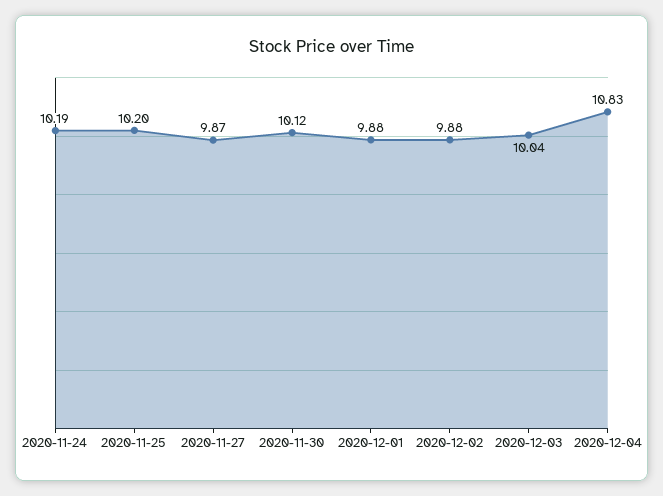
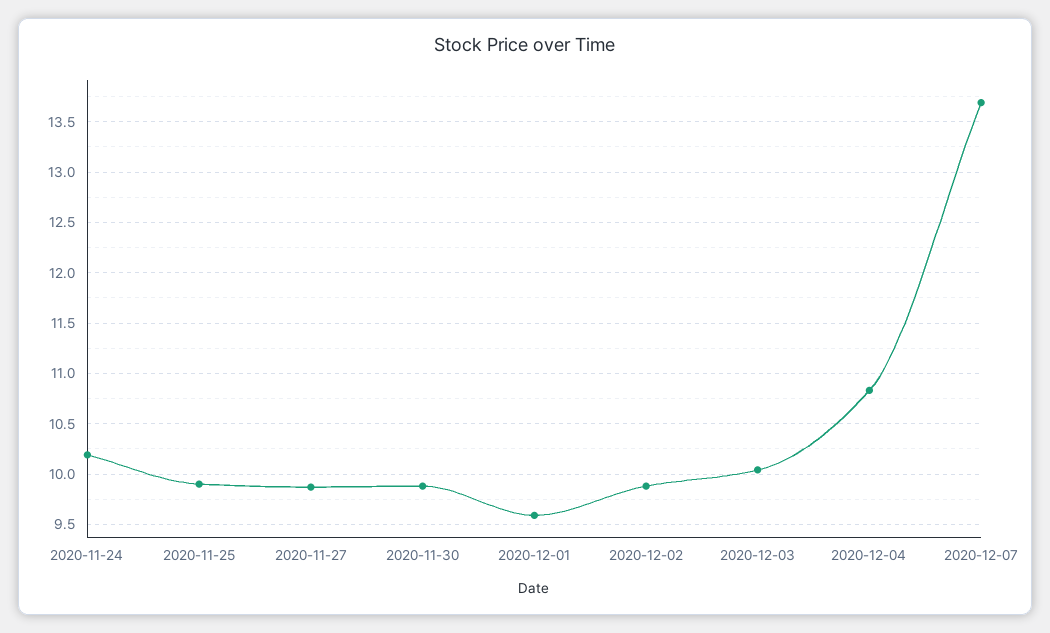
  {
    "2020-11-24": 10.19,
-   "2020-11-25": 10.2,
+   "2020-11-25": 9.9,
    "2020-11-27": 9.87,
-   "2020-11-30": 10.12,
+   "2020-11-30": 9.9,
-   "2020-12-01": 9.88,
+   "2020-12-01": 9.6,
    "2020-12-02": 9.88,
    "2020-12-03": 10.04,
-   "2020-12-04": 10.83
+   "2020-12-04": 10.83,
+   "2020-12-07": 13.7
  }

